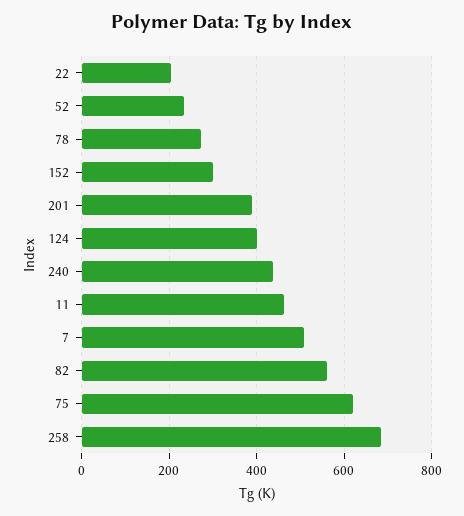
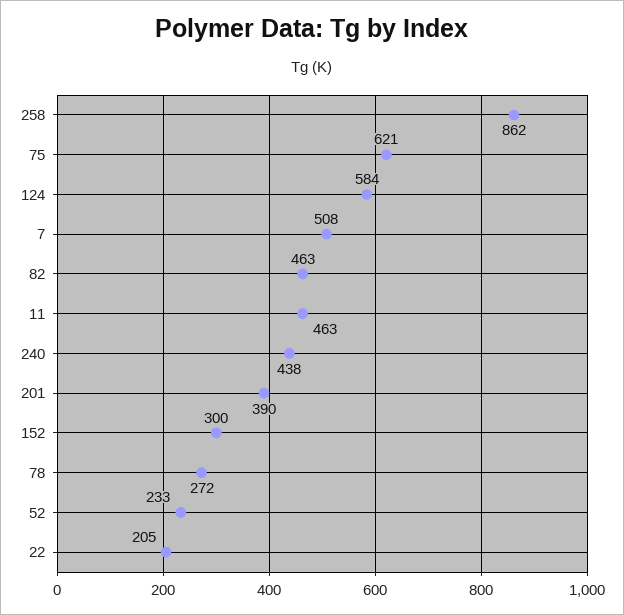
  {
    "22": 205,
    "52": 233,
    "78": 272,
    "152": 300,
    "201": 390,
-   "124": 400,
+   "124": 584,
    "240": 438,
    "11": 463,
    "7": 508,
-   "82": 560,
+   "82": 463,
    "75": 621,
-   "258": 680
+   "258": 862
  }

